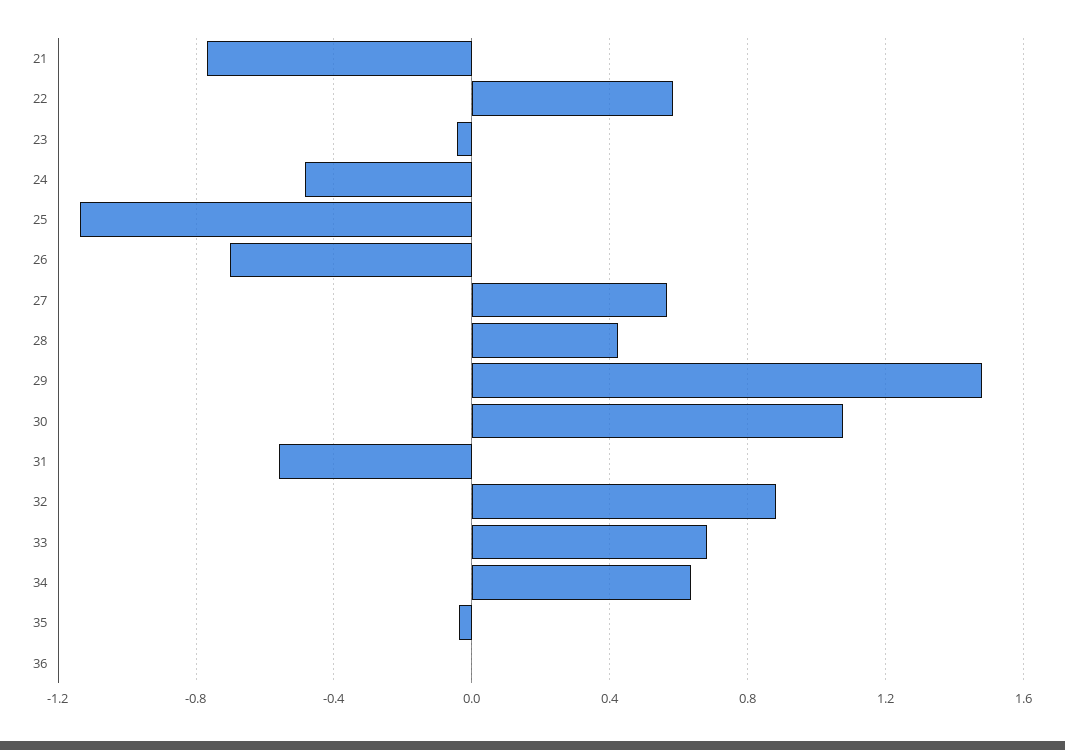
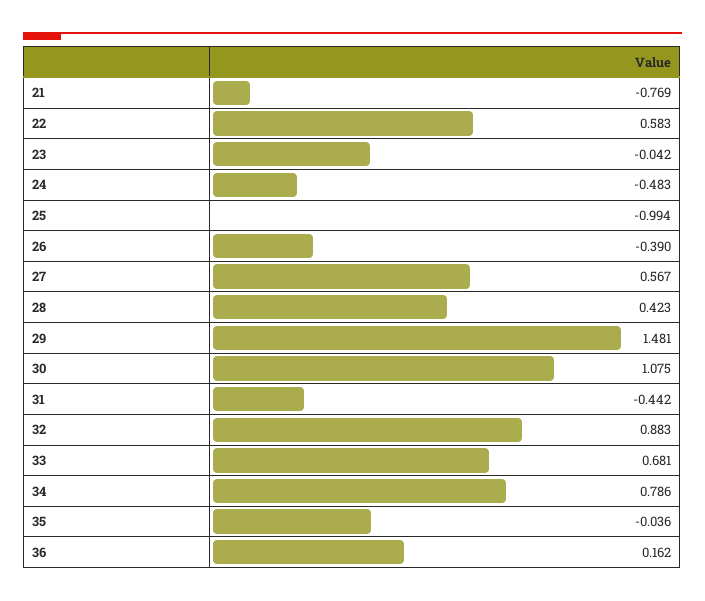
  {
    "21": -0.769,
    "22": 0.583,
    "23": -0.042,
    "24": -0.483,
-   "25": -1.15,
+   "25": -0.994,
-   "26": -0.7,
+   "26": -0.39,
    "27": 0.567,
    "28": 0.423,
    "29": 1.481,
    "30": 1.075,
-   "31": -0.55,
+   "31": -0.442,
    "32": 0.883,
    "33": 0.681,
-   "34": 0.65,
+   "34": 0.786,
    "35": -0.036,
-   "36": 0
+   "36": 0.162
  }

